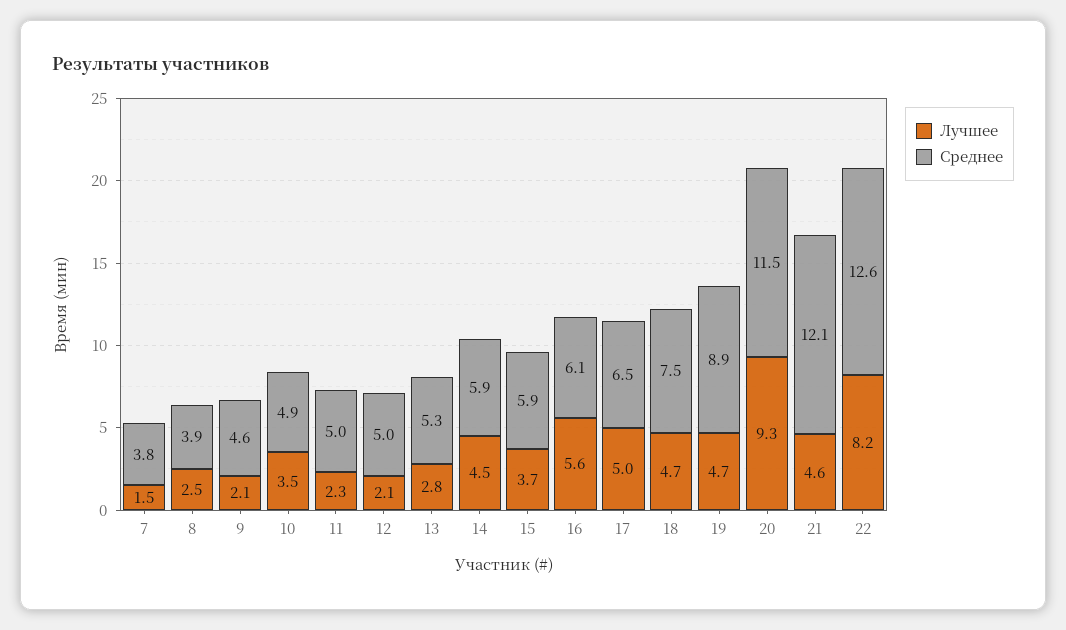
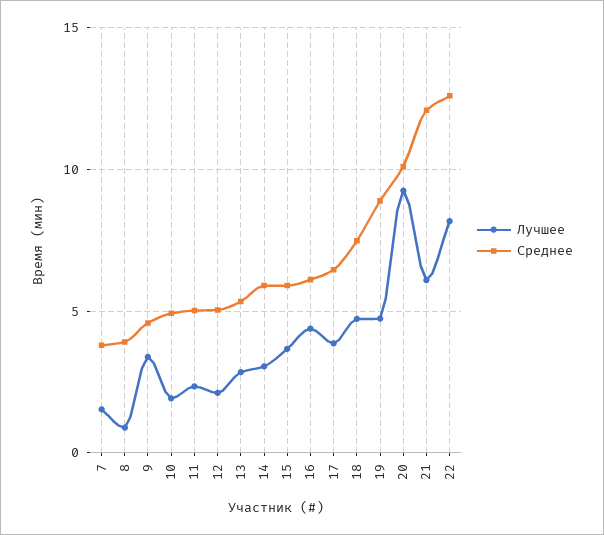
  {
    "Лучшее": {
      "7": 1.5,
-     "8": 2.5,
+     "8": 1,
-     "9": 2.1,
+     "9": 3.5,
-     "10": 3.5,
+     "10": 2,
      "11": 2.3,
      "12": 2.1,
      "13": 2.8,
-     "14": 4.5,
+     "14": 3,
      "15": 3.7,
-     "16": 5.6,
+     "16": 4.5,
-     "17": 5,
+     "17": 4,
      "18": 4.7,
      "19": 4.7,
      "20": 9.3,
-     "21": 4.6,
+     "21": 6,
      "22": 8.2
    },
    "Среднее": {
      "7": 3.8,
      "8": 3.9,
      "9": 4.6,
      "10": 4.9,
      "11": 5,
      "12": 5,
      "13": 5.3,
      "14": 5.9,
      "15": 5.9,
      "16": 6.1,
      "17": 6.5,
      "18": 7.5,
      "19": 8.9,
-     "20": 11.5,
+     "20": 10,
      "21": 12.1,
      "22": 12.6
    }
  }

